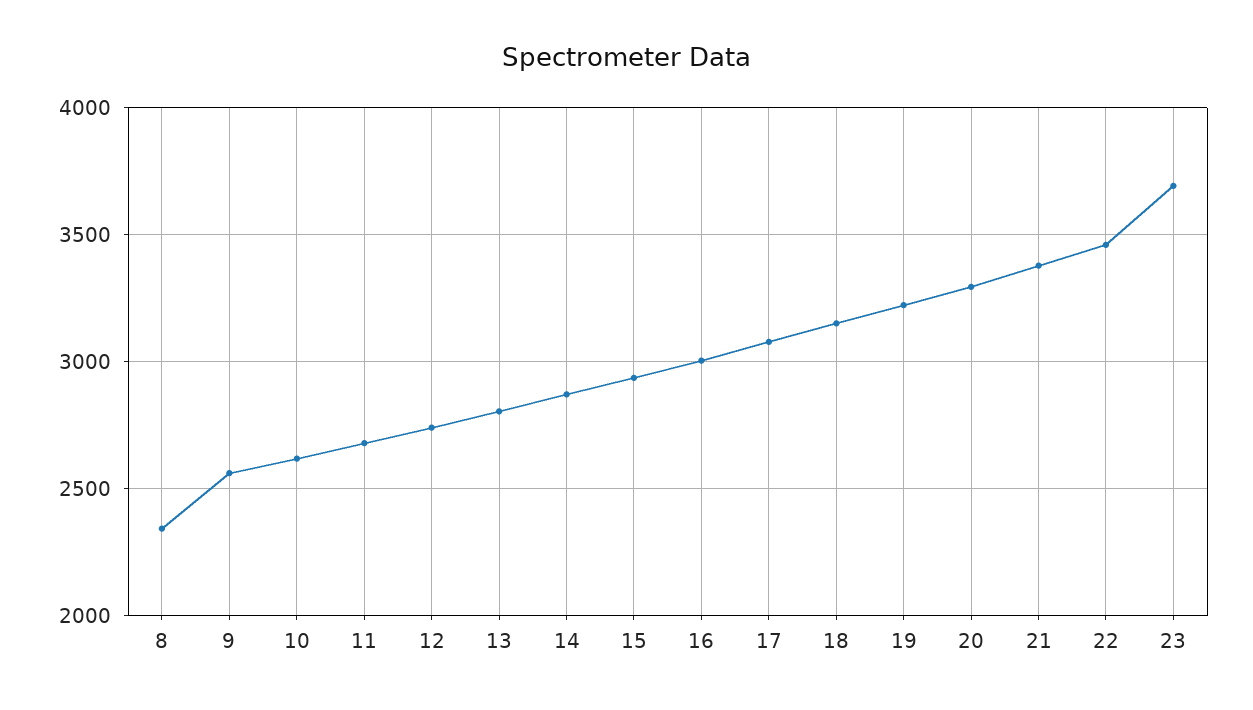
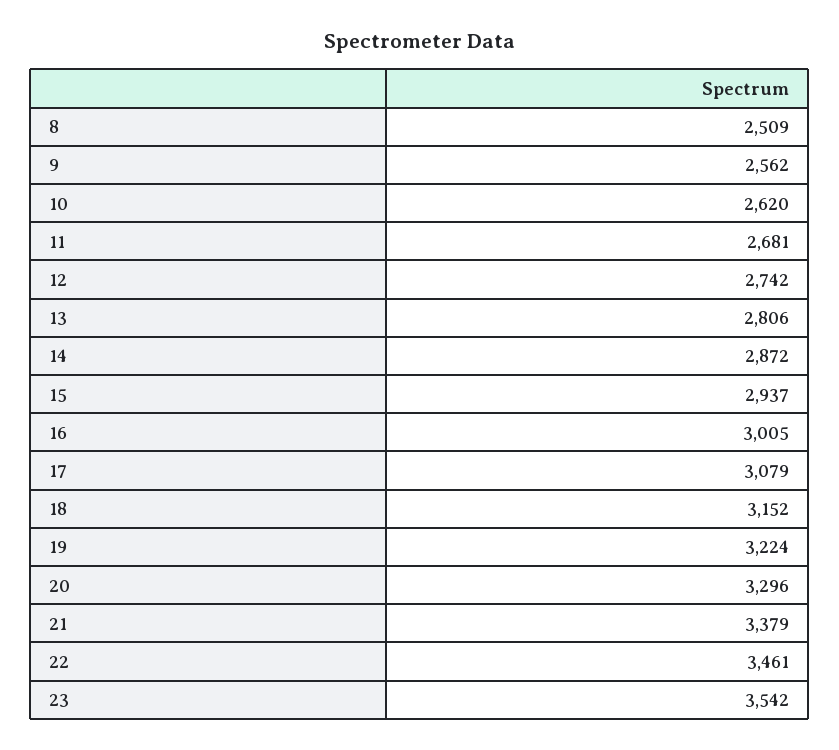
  {
-   "8": 2350,
+   "8": 2509,
    "9": 2562,
    "10": 2620,
    "11": 2681,
    "12": 2742,
    "13": 2806,
    "14": 2872,
    "15": 2937,
    "16": 3005,
    "17": 3079,
    "18": 3152,
    "19": 3224,
    "20": 3296,
    "21": 3379,
    "22": 3461,
-   "23": 3700
+   "23": 3542
  }

